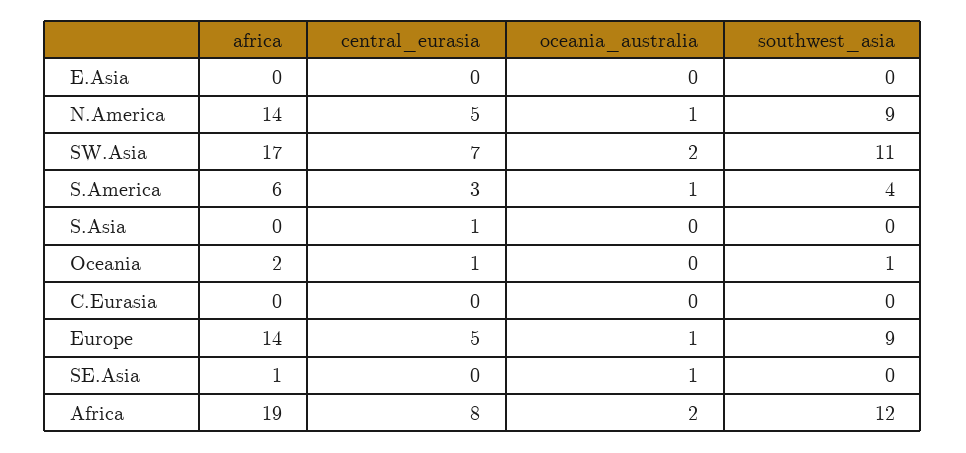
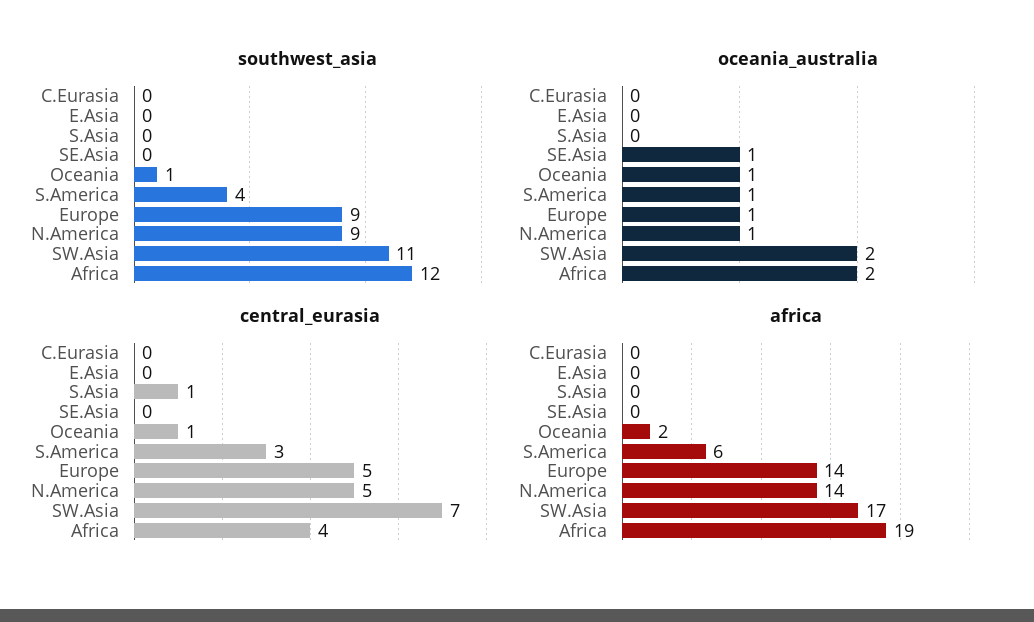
  {
    "africa": {
      "E.Asia": 0,
      "N.America": 14,
      "SW.Asia": 17,
      "S.America": 6,
      "S.Asia": 0,
      "Oceania": 2,
      "C.Eurasia": 0,
      "Europe": 14,
-     "SE.Asia": 1,
+     "SE.Asia": 0,
      "Africa": 19
    },
    "central_eurasia": {
      "E.Asia": 0,
      "N.America": 5,
      "SW.Asia": 7,
      "S.America": 3,
      "S.Asia": 1,
      "Oceania": 1,
      "C.Eurasia": 0,
      "Europe": 5,
      "SE.Asia": 0,
-     "Africa": 8
+     "Africa": 4
    },
    "oceania_australia": {
      "E.Asia": 0,
      "N.America": 1,
      "SW.Asia": 2,
      "S.America": 1,
      "S.Asia": 0,
-     "Oceania": 0,
+     "Oceania": 1,
      "C.Eurasia": 0,
      "Europe": 1,
      "SE.Asia": 1,
      "Africa": 2
    },
    "southwest_asia": {
      "E.Asia": 0,
      "N.America": 9,
      "SW.Asia": 11,
      "S.America": 4,
      "S.Asia": 0,
      "Oceania": 1,
      "C.Eurasia": 0,
      "Europe": 9,
      "SE.Asia": 0,
      "Africa": 12
    }
  }

